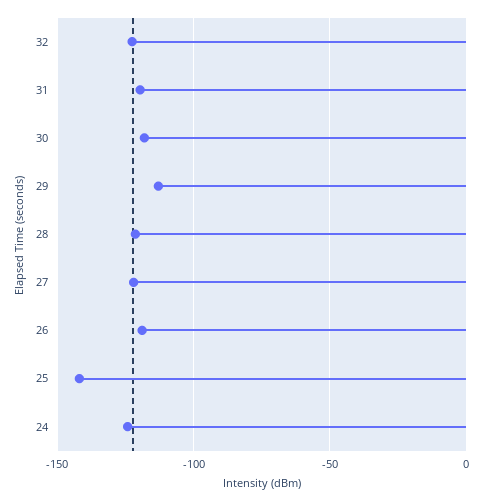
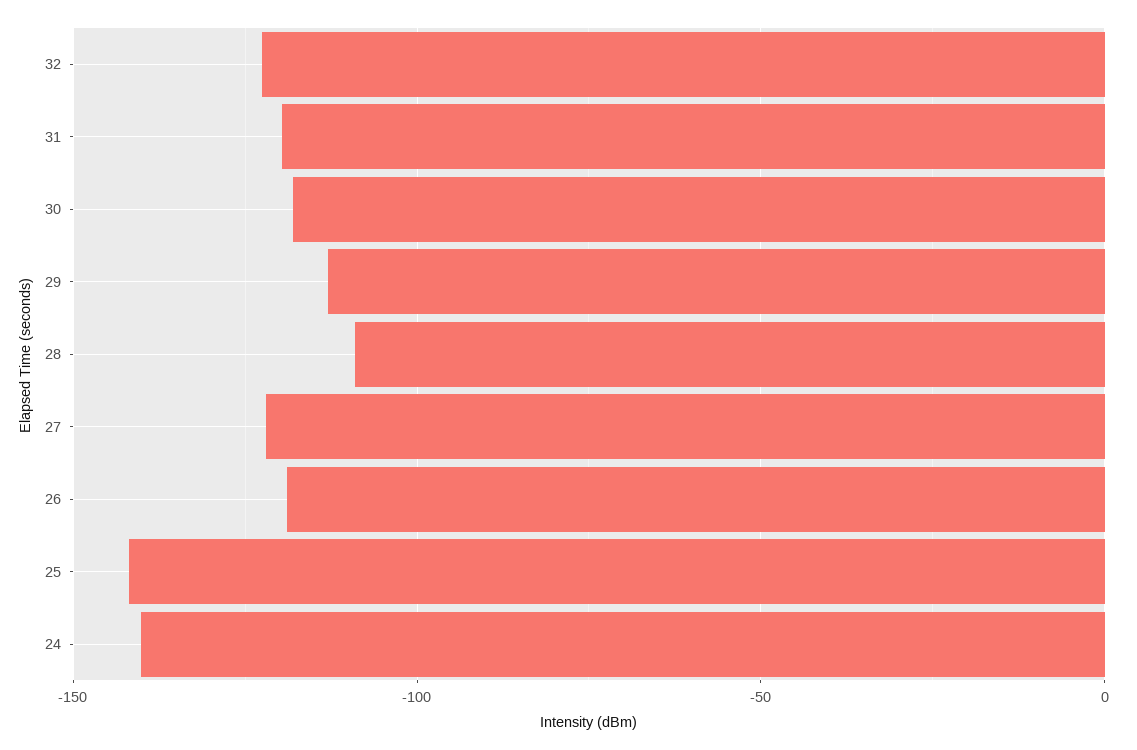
  {
    "32": -125,
    "31": -120,
    "30": -120,
    "29": -115,
-   "28": -120,
+   "28": -110,
    "27": -120,
    "26": -120,
    "25": -140,
-   "24": -125
+   "24": -140
  }

